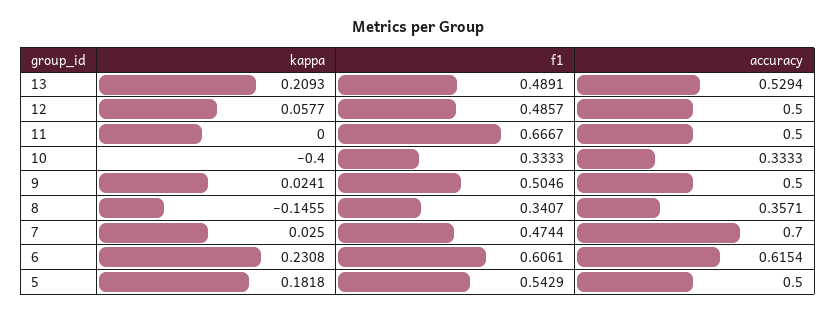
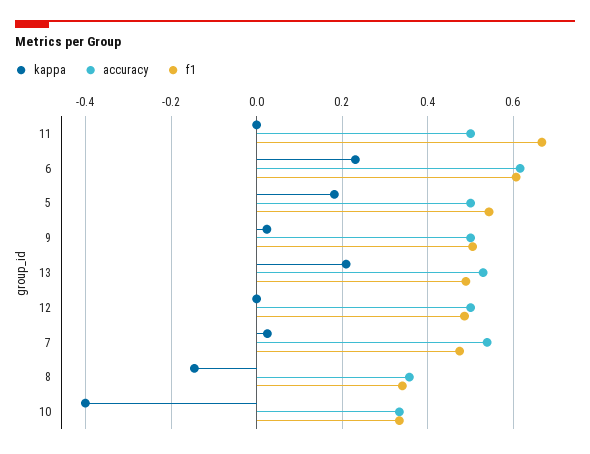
  {
    "kappa": {
      "13": 0.2093,
-     "12": 0.0577,
+     "12": 0,
      "11": 0,
      "10": -0.4,
      "9": 0.0241,
      "8": -0.1455,
      "7": 0.025,
      "6": 0.2308,
      "5": 0.1818
    },
    "f1": {
      "13": 0.4891,
      "12": 0.4857,
      "11": 0.6667,
      "10": 0.3333,
      "9": 0.5046,
      "8": 0.3407,
      "7": 0.4744,
      "6": 0.6061,
      "5": 0.5429
    },
    "accuracy": {
      "13": 0.5294,
      "12": 0.5,
      "11": 0.5,
      "10": 0.3333,
      "9": 0.5,
      "8": 0.3571,
-     "7": 0.7,
+     "7": 0.54,
      "6": 0.6154,
      "5": 0.5
    }
  }

